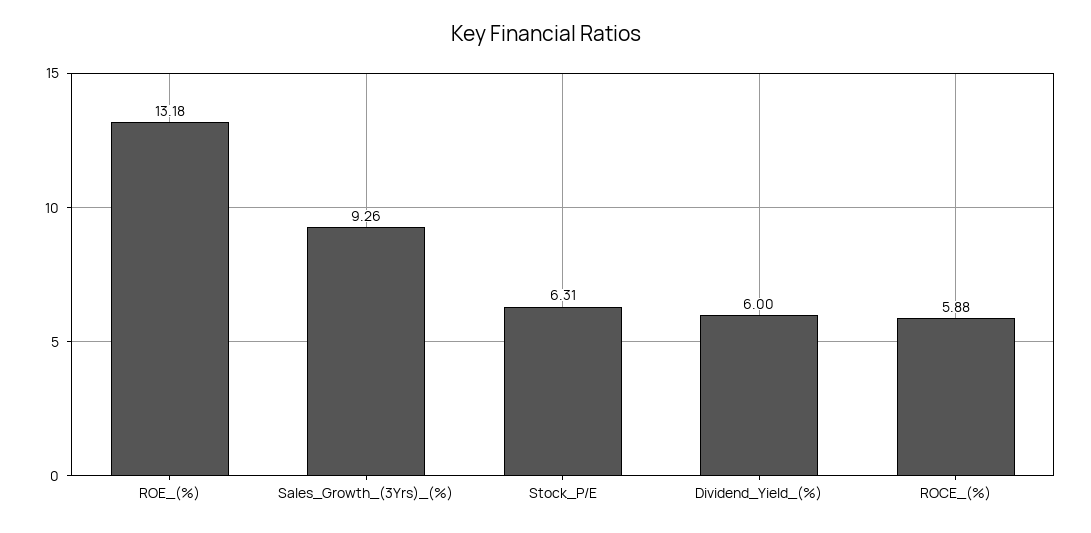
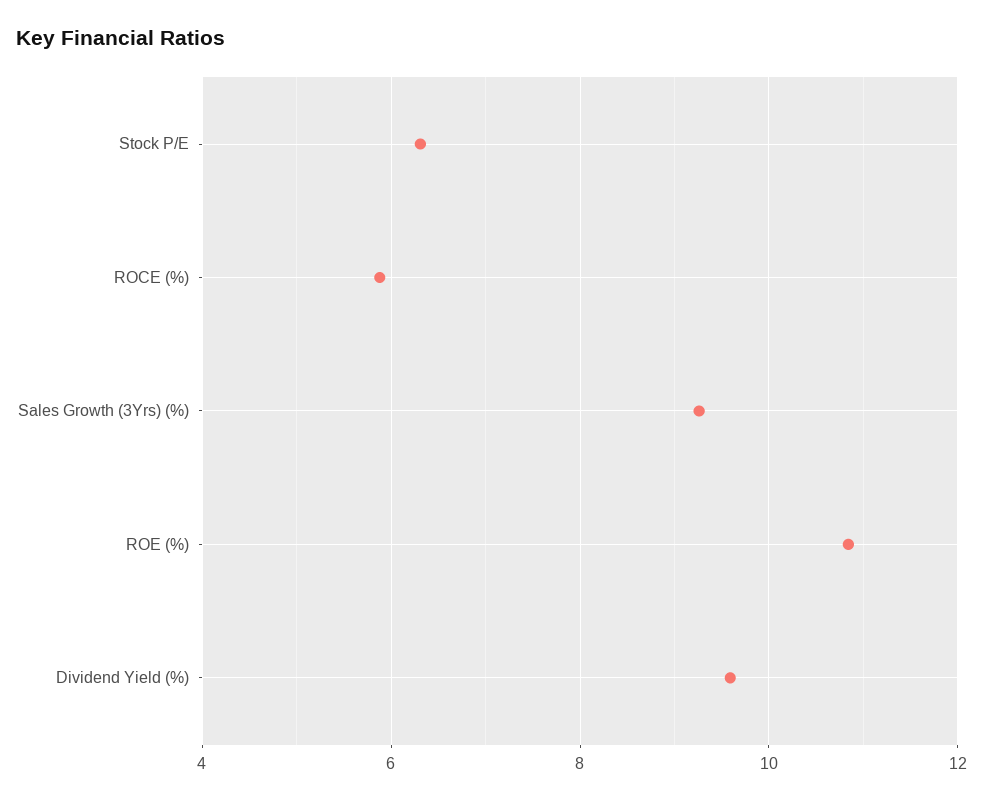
  {
-   "ROE_(%)": 13.18,
+   "ROE_(%)": 10.8,
    "Sales_Growth_(3Yrs)_(%)": 9.26,
    "Stock_P/E": 6.31,
-   "Dividend_Yield_(%)": 6,
+   "Dividend_Yield_(%)": 9.6,
    "ROCE_(%)": 5.88
  }

